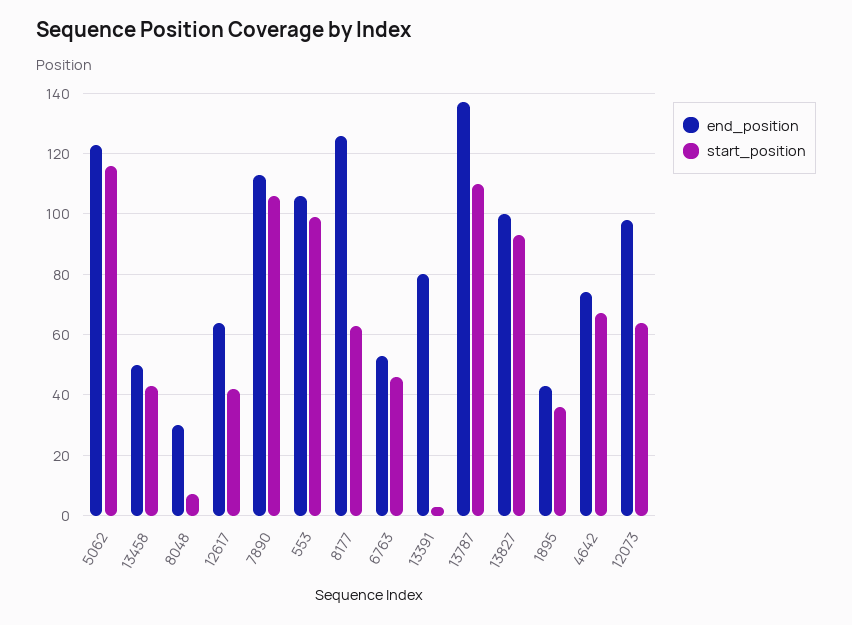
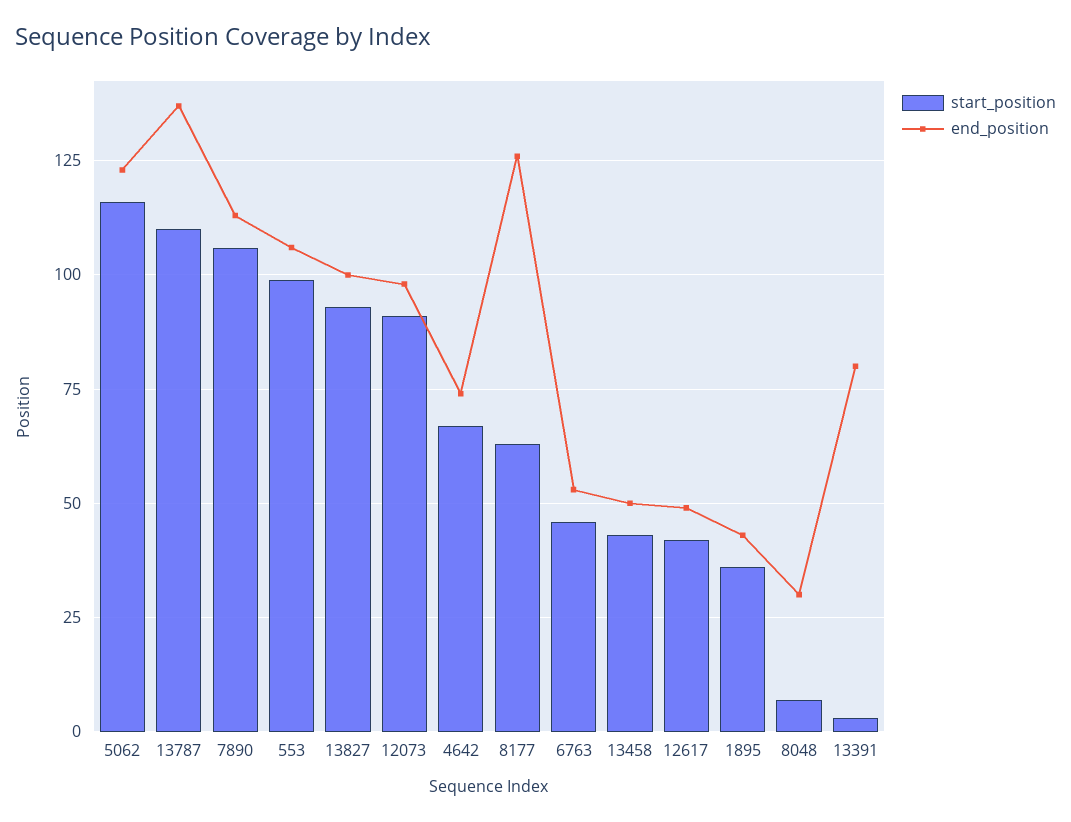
  {
    "end_position": {
      "5062": 125,
      "13458": 50,
      "8048": 30,
-     "12617": 65,
+     "12617": 50,
      "7890": 115,
      "553": 105,
      "8177": 125,
      "6763": 55,
      "13391": 80,
      "13787": 135,
      "13827": 100,
      "1895": 45,
      "4642": 75,
      "12073": 100
    },
    "start_position": {
      "5062": 115,
      "13458": 45,
      "8048": 5,
      "12617": 40,
      "7890": 105,
      "553": 100,
      "8177": 65,
      "6763": 45,
      "13391": 5,
      "13787": 110,
      "13827": 95,
      "1895": 35,
      "4642": 65,
-     "12073": 65
+     "12073": 90
    }
  }

